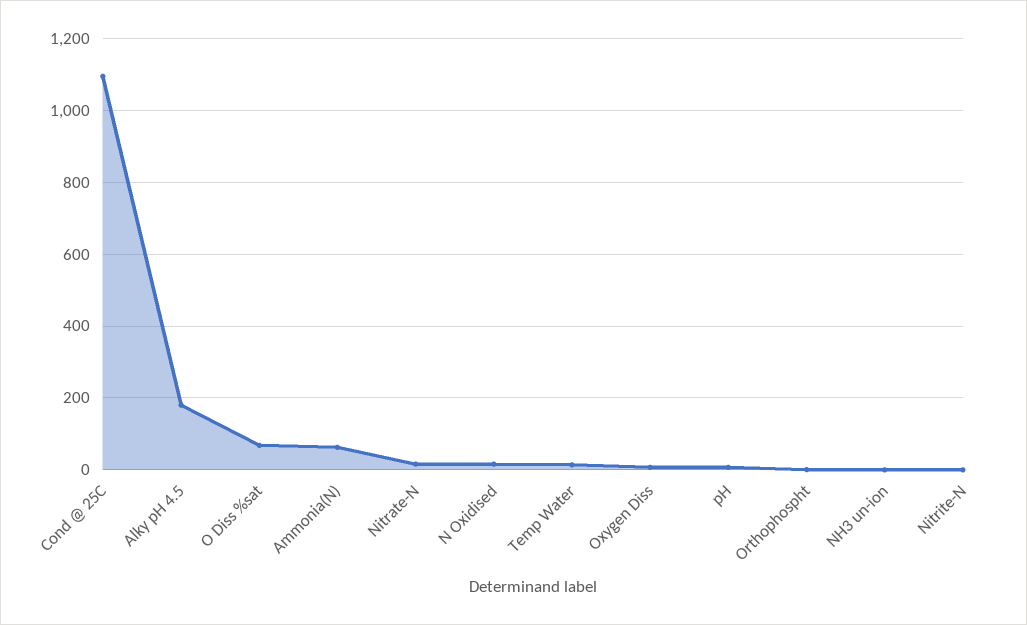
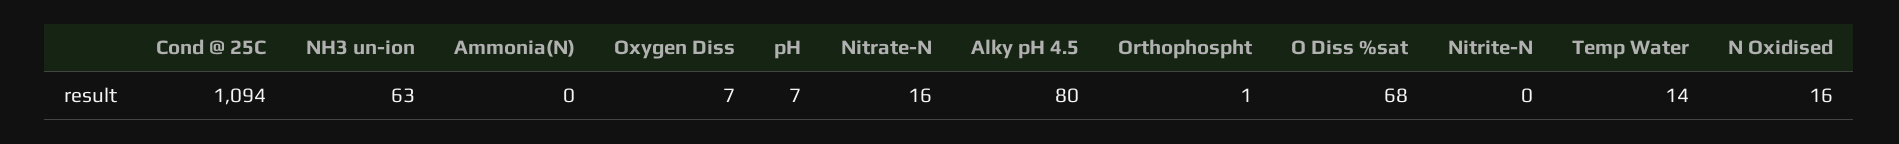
  {
    "Cond @ 25C": 1094,
-   "Alky pH 4.5": 180,
+   "Alky pH 4.5": 80,
    "O Diss %sat": 68,
-   "Ammonia(N)": 60,
+   "Ammonia(N)": 0,
    "Nitrate-N": 16,
    "N Oxidised": 16,
    "Temp Water": 14,
    "Oxygen Diss": 7,
    "pH": 7,
    "Orthophospht": 1,
-   "NH3 un-ion": 0,
+   "NH3 un-ion": 63,
    "Nitrite-N": 0
  }

